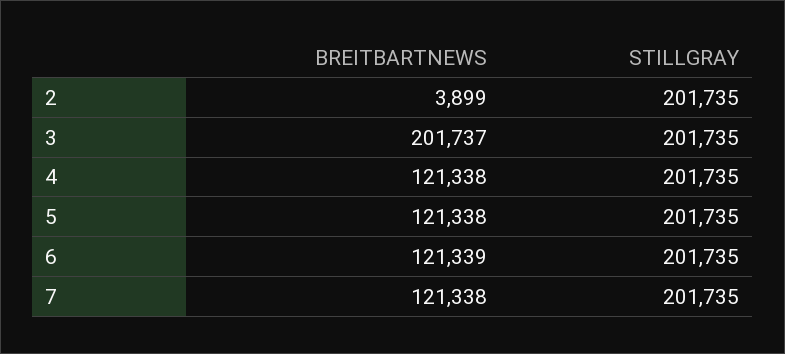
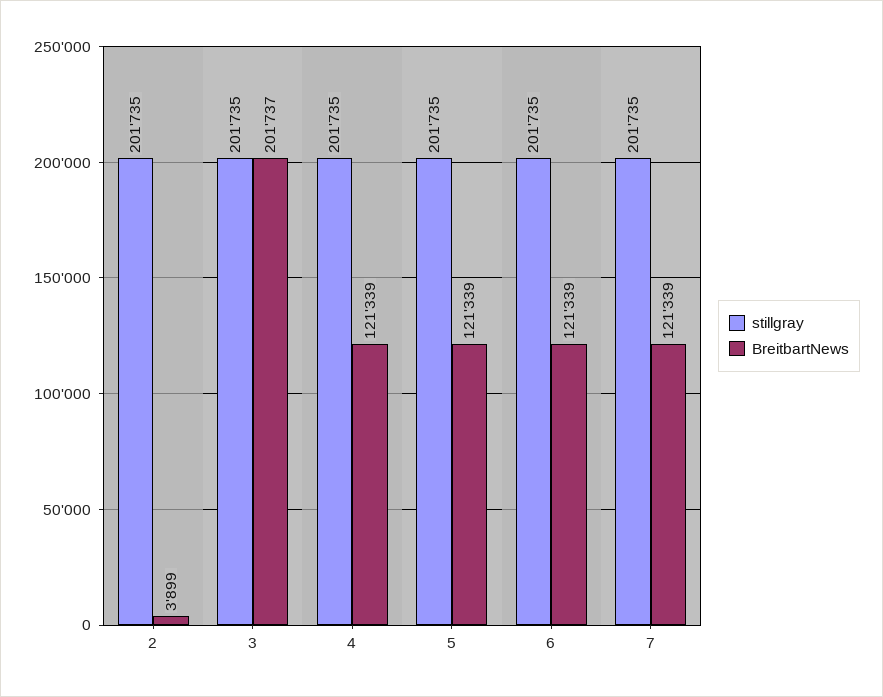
  {
    "BREITBARTNEWS": {
      "2": 3899,
      "3": 201737,
-     "4": 121338,
+     "4": 121339,
-     "5": 121338,
+     "5": 121339,
      "6": 121339,
-     "7": 121338
+     "7": 121339
    },
    "STILLGRAY": {
      "2": 201735,
      "3": 201735,
      "4": 201735,
      "5": 201735,
      "6": 201735,
      "7": 201735
    }
  }

